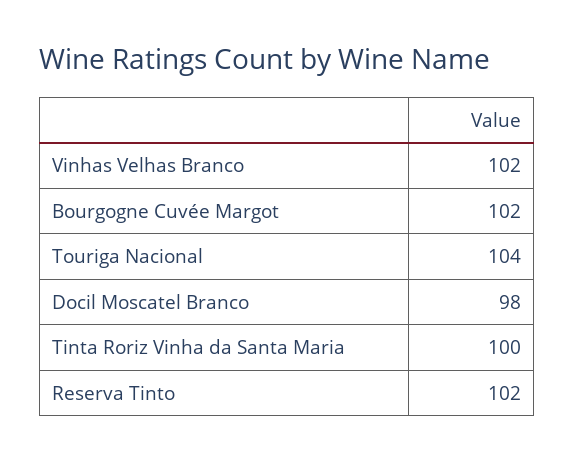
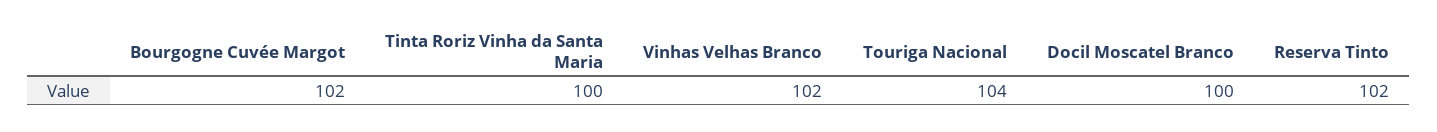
  {
    "Vinhas Velhas Branco": 102,
    "Bourgogne Cuvée Margot": 102,
    "Touriga Nacional": 104,
-   "Docil Moscatel Branco": 98,
+   "Docil Moscatel Branco": 100,
    "Tinta Roriz Vinha da Santa Maria": 100,
    "Reserva Tinto": 102
  }

